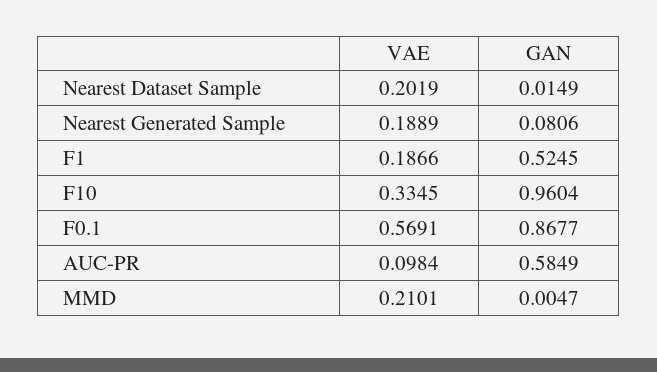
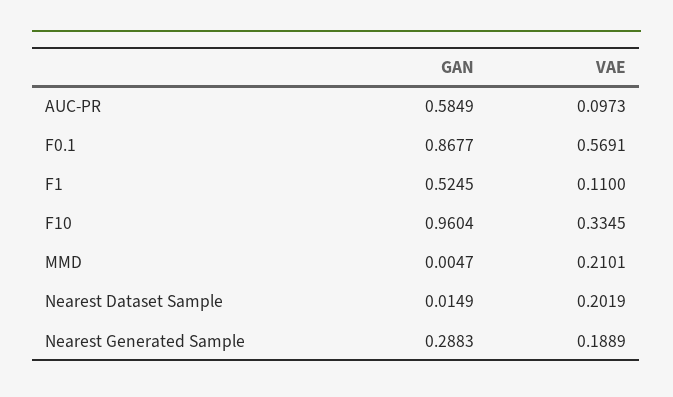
  {
    "VAE": {
      "Nearest Dataset Sample": 0.2019,
      "Nearest Generated Sample": 0.1889,
-     "F1": 0.1866,
+     "F1": 0.11,
      "F10": 0.3345,
      "F0.1": 0.5691,
-     "AUC-PR": 0.0984,
+     "AUC-PR": 0.0973,
      "MMD": 0.2101
    },
    "GAN": {
      "Nearest Dataset Sample": 0.0149,
-     "Nearest Generated Sample": 0.0806,
+     "Nearest Generated Sample": 0.2883,
      "F1": 0.5245,
      "F10": 0.9604,
      "F0.1": 0.8677,
      "AUC-PR": 0.5849,
      "MMD": 0.0047
    }
  }

